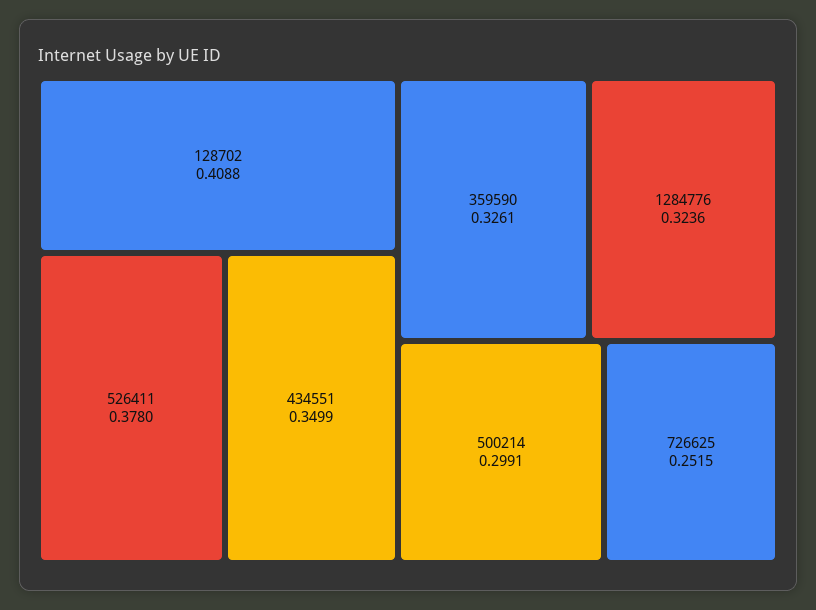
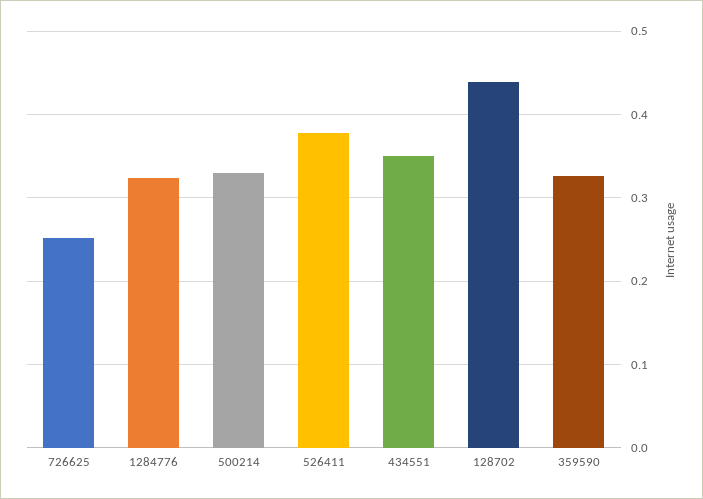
  {
-   "128702": 0.4088,
+   "128702": 0.44,
    "526411": 0.378,
    "434551": 0.3499,
    "359590": 0.3261,
    "1284776": 0.3236,
-   "500214": 0.2991,
+   "500214": 0.33,
    "726625": 0.2515
  }

